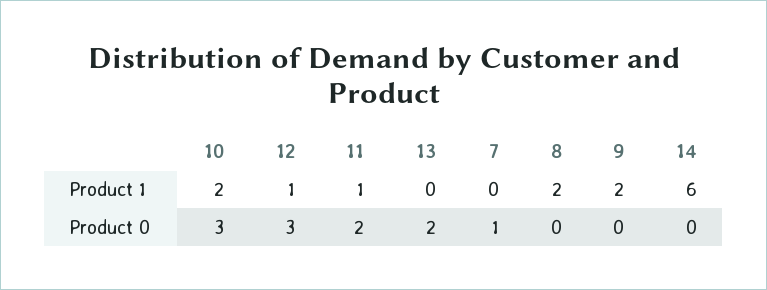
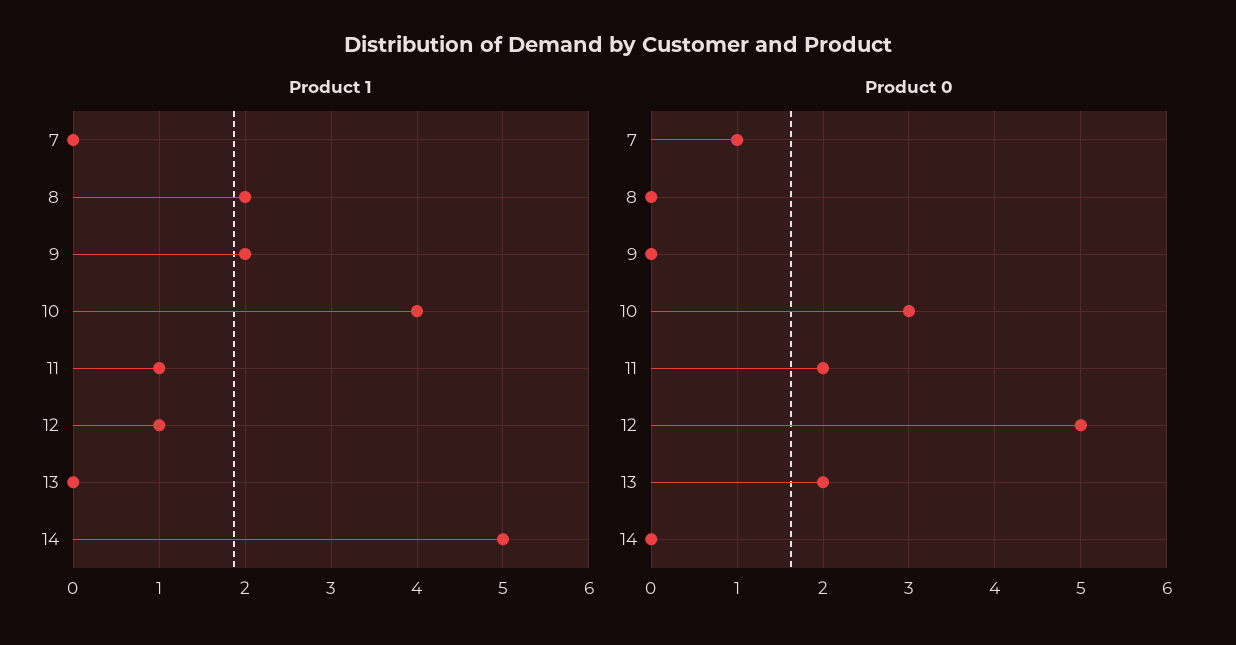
  {
    "Product 1": {
-     "10": 2,
+     "10": 4,
      "12": 1,
      "11": 1,
      "13": 0,
      "7": 0,
      "8": 2,
      "9": 2,
-     "14": 6
+     "14": 5
    },
    "Product 0": {
      "10": 3,
-     "12": 3,
+     "12": 5,
      "11": 2,
      "13": 2,
      "7": 1,
      "8": 0,
      "9": 0,
      "14": 0
    }
  }

